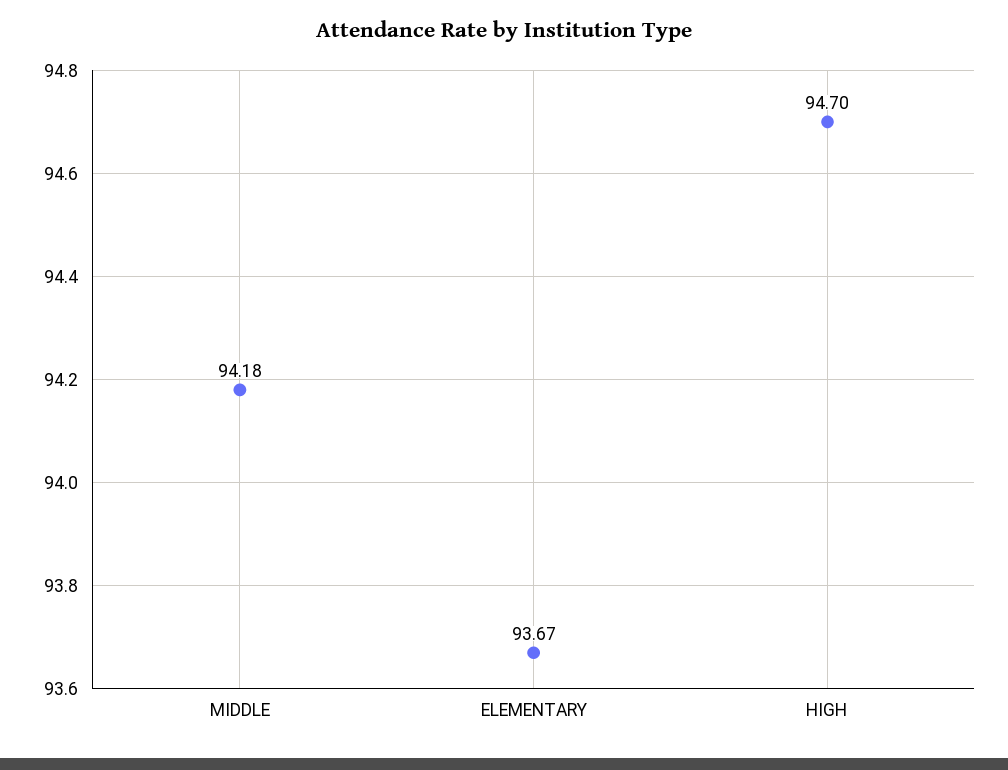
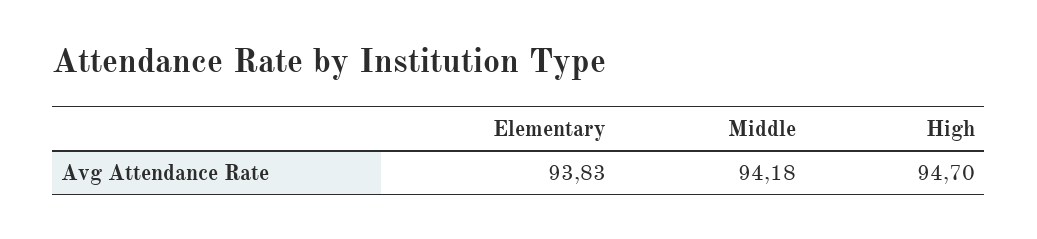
  {
    "MIDDLE": 94.18,
-   "ELEMENTARY": 93.67,
+   "ELEMENTARY": 93.83,
    "HIGH": 94.7
  }

